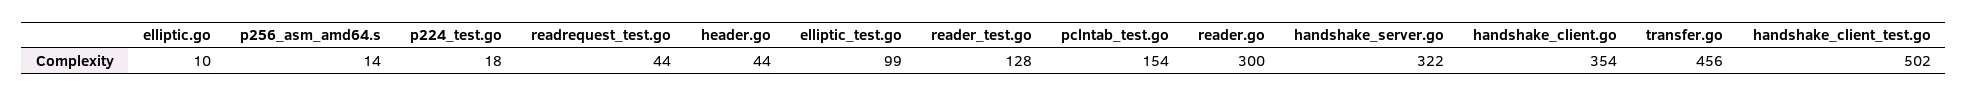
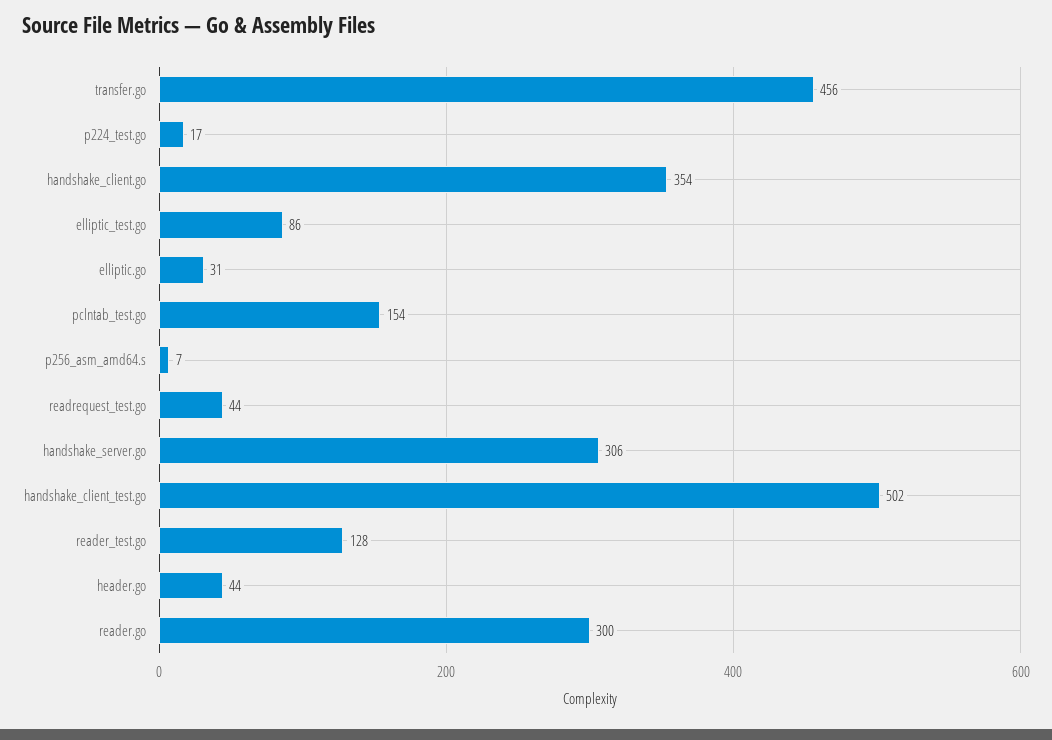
  {
-   "elliptic.go": 10,
+   "elliptic.go": 31,
-   "p256_asm_amd64.s": 14,
+   "p256_asm_amd64.s": 7,
-   "p224_test.go": 18,
+   "p224_test.go": 17,
    "readrequest_test.go": 44,
    "header.go": 44,
-   "elliptic_test.go": 99,
+   "elliptic_test.go": 86,
    "reader_test.go": 128,
    "pclntab_test.go": 154,
    "reader.go": 300,
-   "handshake_server.go": 322,
+   "handshake_server.go": 306,
    "handshake_client.go": 354,
    "transfer.go": 456,
    "handshake_client_test.go": 502
  }

